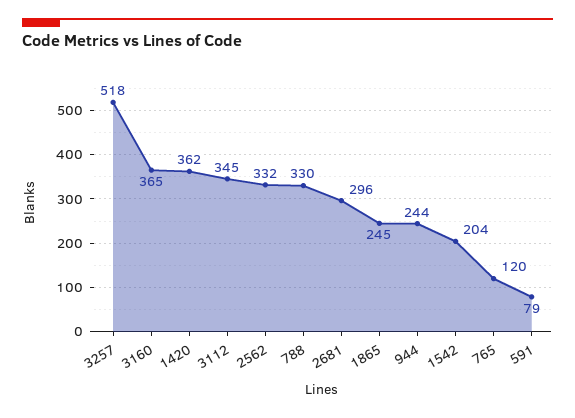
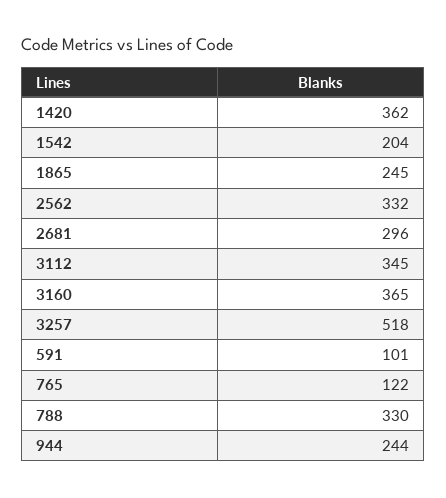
  {
    "3257": 518,
    "3160": 365,
    "1420": 362,
    "3112": 345,
    "2562": 332,
    "788": 330,
    "2681": 296,
    "1865": 245,
    "944": 244,
    "1542": 204,
-   "765": 120,
+   "765": 122,
-   "591": 79
+   "591": 101
  }

